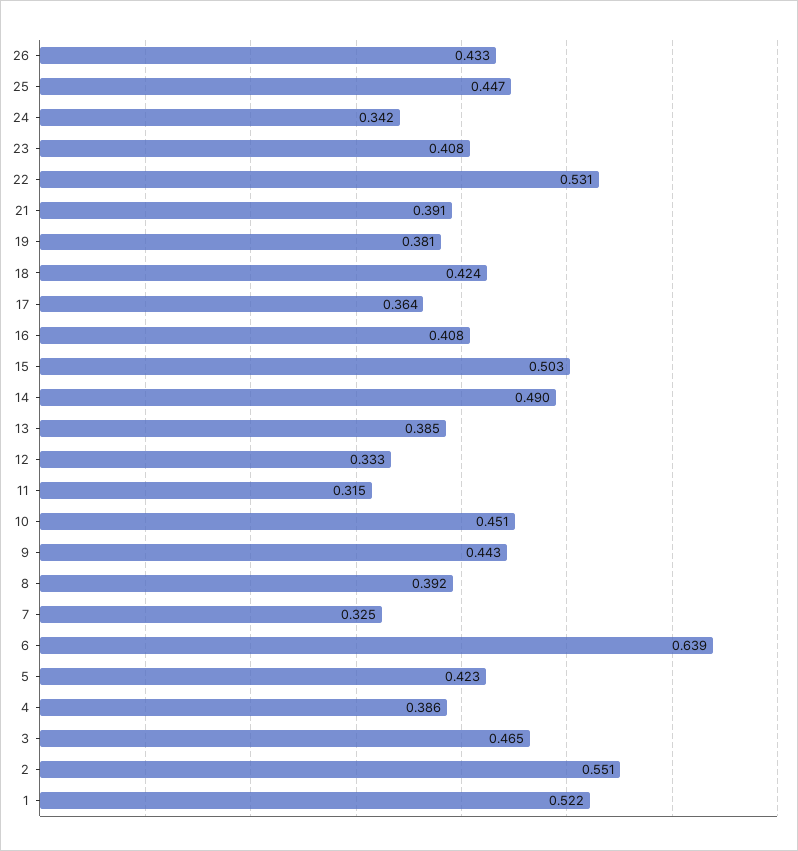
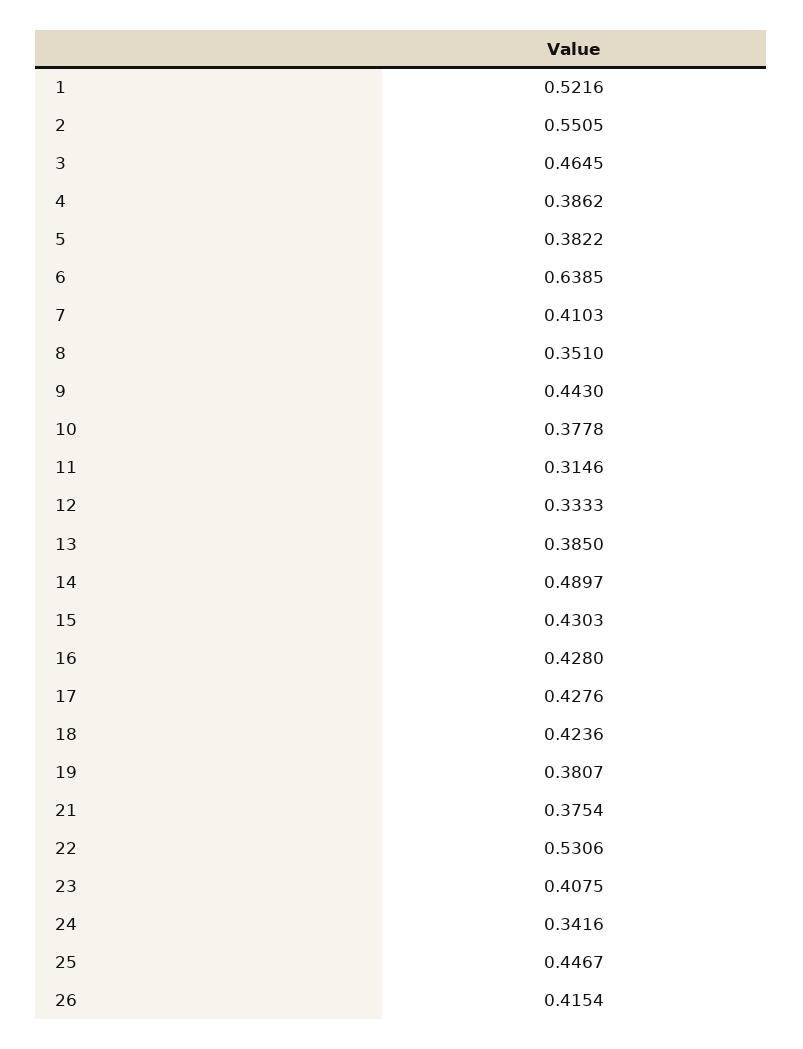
  {
-   "26": 0.433,
+   "26": 0.4154,
    "25": 0.4467,
    "24": 0.3416,
    "23": 0.4075,
    "22": 0.5306,
-   "21": 0.391,
+   "21": 0.3754,
    "19": 0.3807,
    "18": 0.4236,
-   "17": 0.364,
+   "17": 0.4276,
-   "16": 0.408,
+   "16": 0.428,
-   "15": 0.503,
+   "15": 0.4303,
    "14": 0.4897,
    "13": 0.385,
    "12": 0.3333,
    "11": 0.3146,
-   "10": 0.451,
+   "10": 0.3778,
    "9": 0.443,
-   "8": 0.392,
+   "8": 0.351,
-   "7": 0.325,
+   "7": 0.4103,
    "6": 0.6385,
-   "5": 0.423,
+   "5": 0.3822,
    "4": 0.3862,
    "3": 0.4645,
    "2": 0.5505,
    "1": 0.5216
  }

